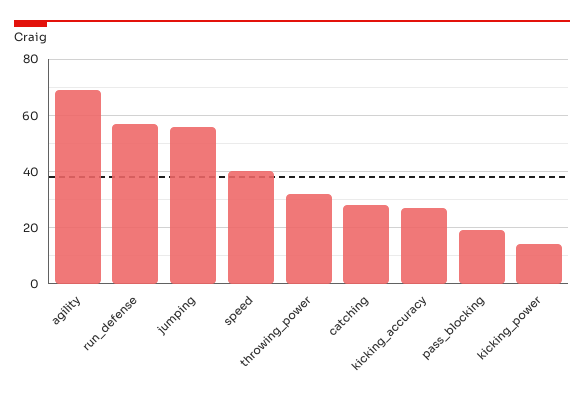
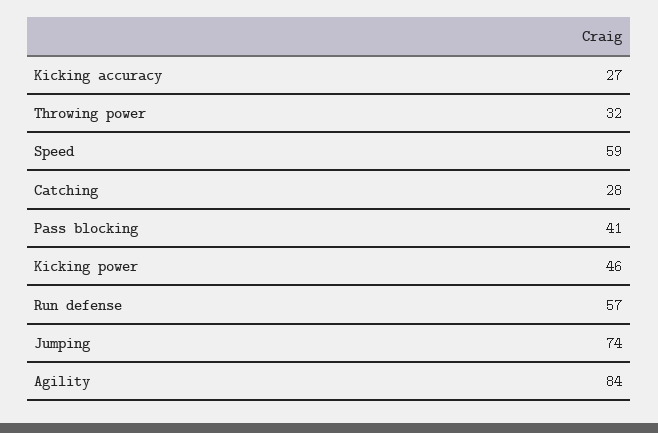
  {
-   "agility": 70,
+   "agility": 84,
    "run_defense": 57,
-   "jumping": 55,
+   "jumping": 74,
-   "speed": 40,
+   "speed": 59,
    "throwing_power": 32,
    "catching": 28,
    "kicking_accuracy": 27,
-   "pass_blocking": 20,
+   "pass_blocking": 41,
-   "kicking_power": 15
+   "kicking_power": 46
  }

